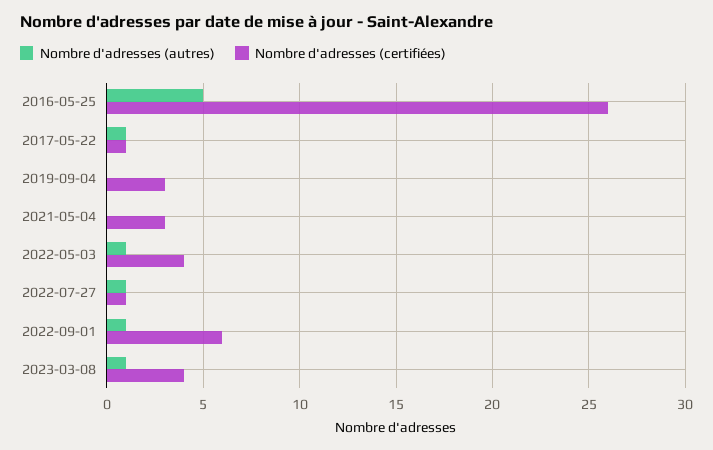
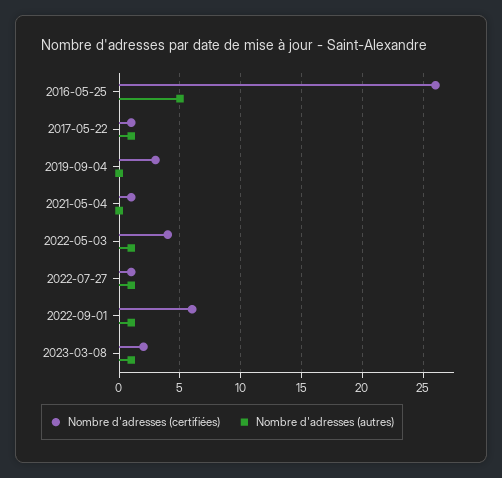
  {
    "Nombre d'adresses (autres)": {
      "2016-05-25": 5,
      "2017-05-22": 1,
      "2019-09-04": 0,
      "2021-05-04": 0,
      "2022-05-03": 1,
      "2022-07-27": 1,
      "2022-09-01": 1,
      "2023-03-08": 1
    },
    "Nombre d'adresses (certifiées)": {
      "2016-05-25": 26,
      "2017-05-22": 1,
      "2019-09-04": 3,
-     "2021-05-04": 3,
+     "2021-05-04": 1,
      "2022-05-03": 4,
      "2022-07-27": 1,
      "2022-09-01": 6,
-     "2023-03-08": 4
+     "2023-03-08": 2
    }
  }

